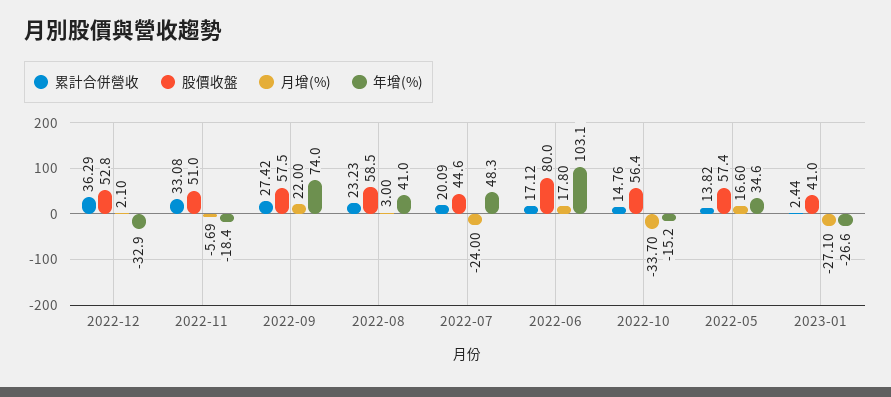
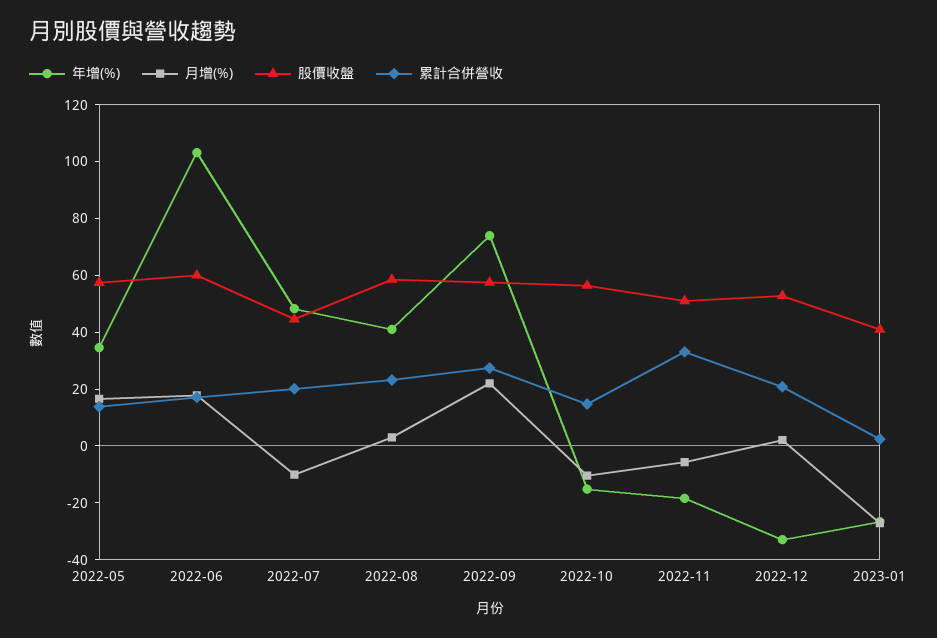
  {
    "累計合併營收": {
-     "2022-12": 36.29,
+     "2022-12": 20,
      "2022-11": 33.08,
      "2022-09": 27.42,
      "2022-08": 23.23,
      "2022-07": 20.09,
      "2022-06": 17.12,
      "2022-10": 14.76,
      "2022-05": 13.82,
      "2023-01": 2.44
    },
    "股價收盤": {
      "2022-12": 52.8,
      "2022-11": 51,
      "2022-09": 57.5,
      "2022-08": 58.5,
      "2022-07": 44.6,
-     "2022-06": 80,
+     "2022-06": 60,
      "2022-10": 56.4,
      "2022-05": 57.4,
      "2023-01": 41
    },
    "月增(%)": {
      "2022-12": 2.1,
      "2022-11": -5.69,
      "2022-09": 22,
      "2022-08": 3,
-     "2022-07": -24,
+     "2022-07": -10,
      "2022-06": 17.8,
-     "2022-10": -33.7,
+     "2022-10": -10,
      "2022-05": 16.6,
      "2023-01": -27.1
    },
    "年增(%)": {
      "2022-12": -32.9,
      "2022-11": -18.4,
      "2022-09": 74,
      "2022-08": 41,
      "2022-07": 48.3,
      "2022-06": 103.1,
      "2022-10": -15.2,
      "2022-05": 34.6,
      "2023-01": -26.6
    }
  }

